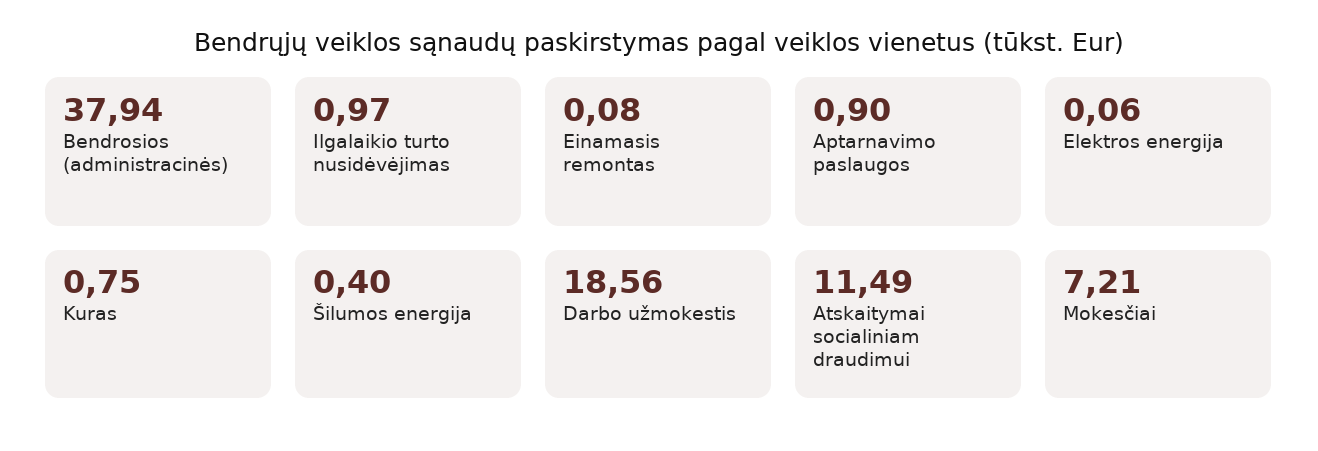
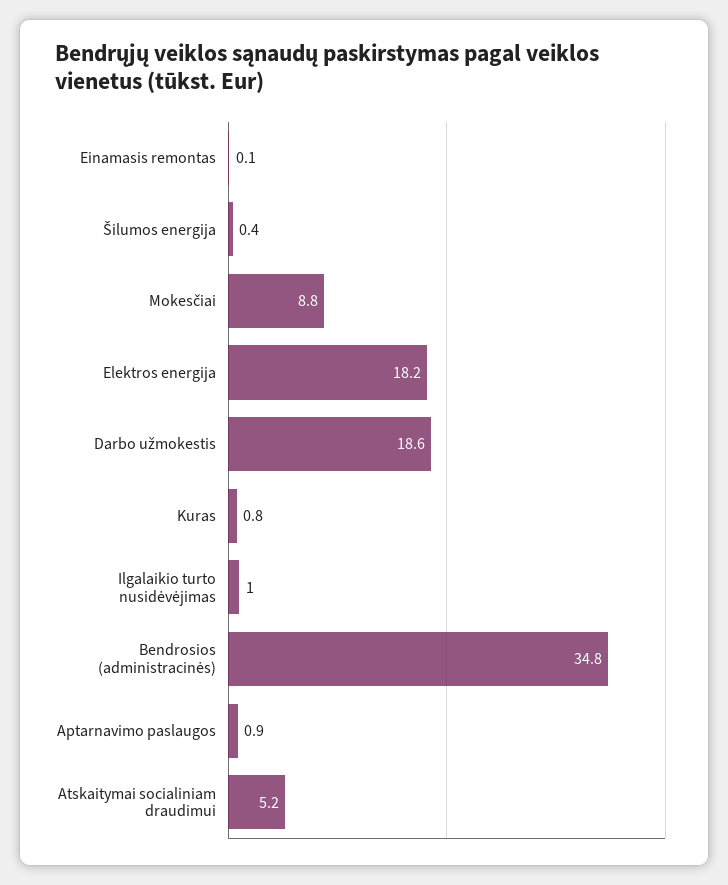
  {
-   "Bendrosios (administracinės)": 37.94,
+   "Bendrosios (administracinės)": 34.8,
    "Ilgalaikio turto nusidėvėjimas": 0.97,
    "Einamasis remontas": 0.08,
    "Aptarnavimo paslaugos": 0.9,
-   "Elektros energija": 0.06,
+   "Elektros energija": 18.2,
    "Kuras": 0.75,
    "Šilumos energija": 0.4,
    "Darbo užmokestis": 18.56,
-   "Atskaitymai socialiniam draudimui": 11.49,
+   "Atskaitymai socialiniam draudimui": 5.2,
-   "Mokesčiai": 7.21
+   "Mokesčiai": 8.8
  }

